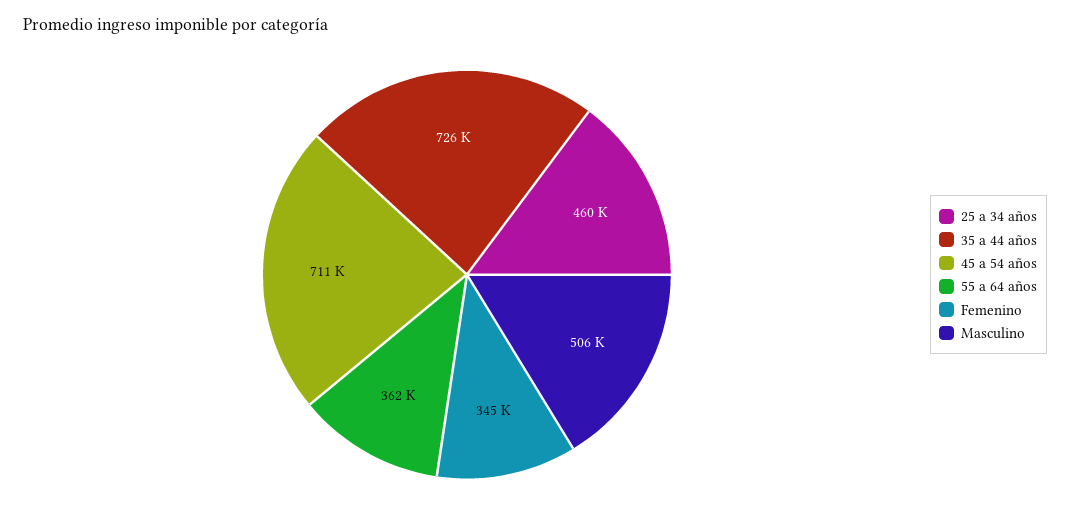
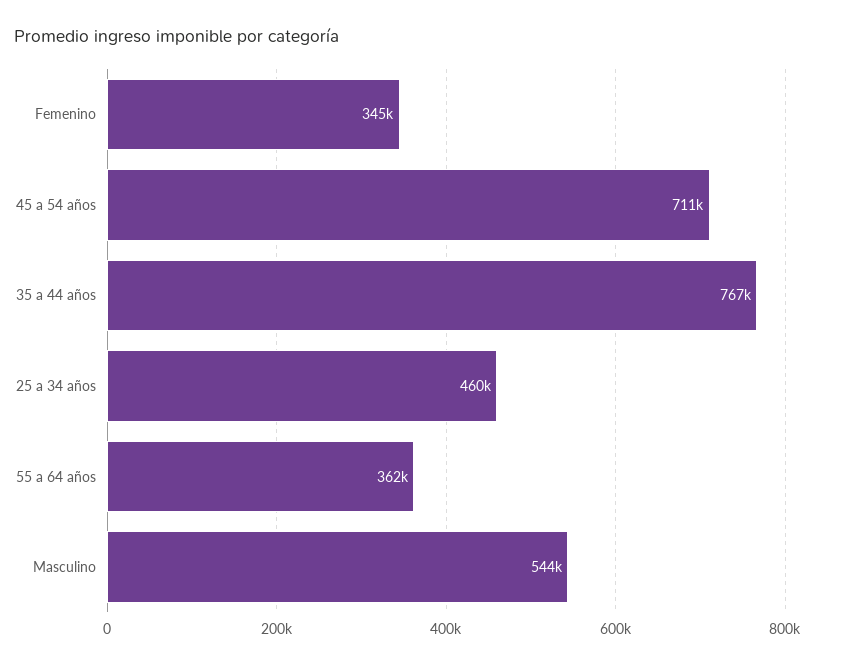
  {
    "25 a 34 años": 460000,
-   "35 a 44 años": 726000,
+   "35 a 44 años": 767000,
    "45 a 54 años": 711000,
    "55 a 64 años": 362000,
    "Femenino": 345000,
-   "Masculino": 506000
+   "Masculino": 544000
  }

